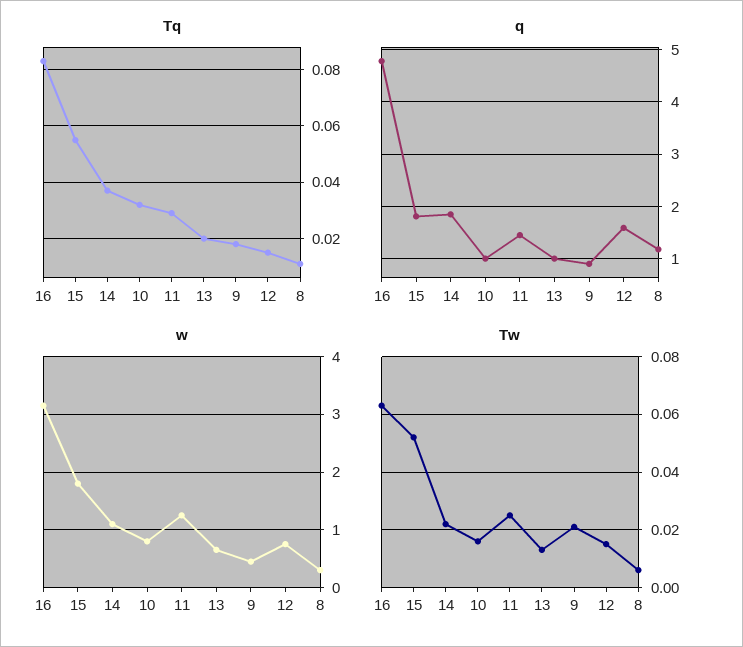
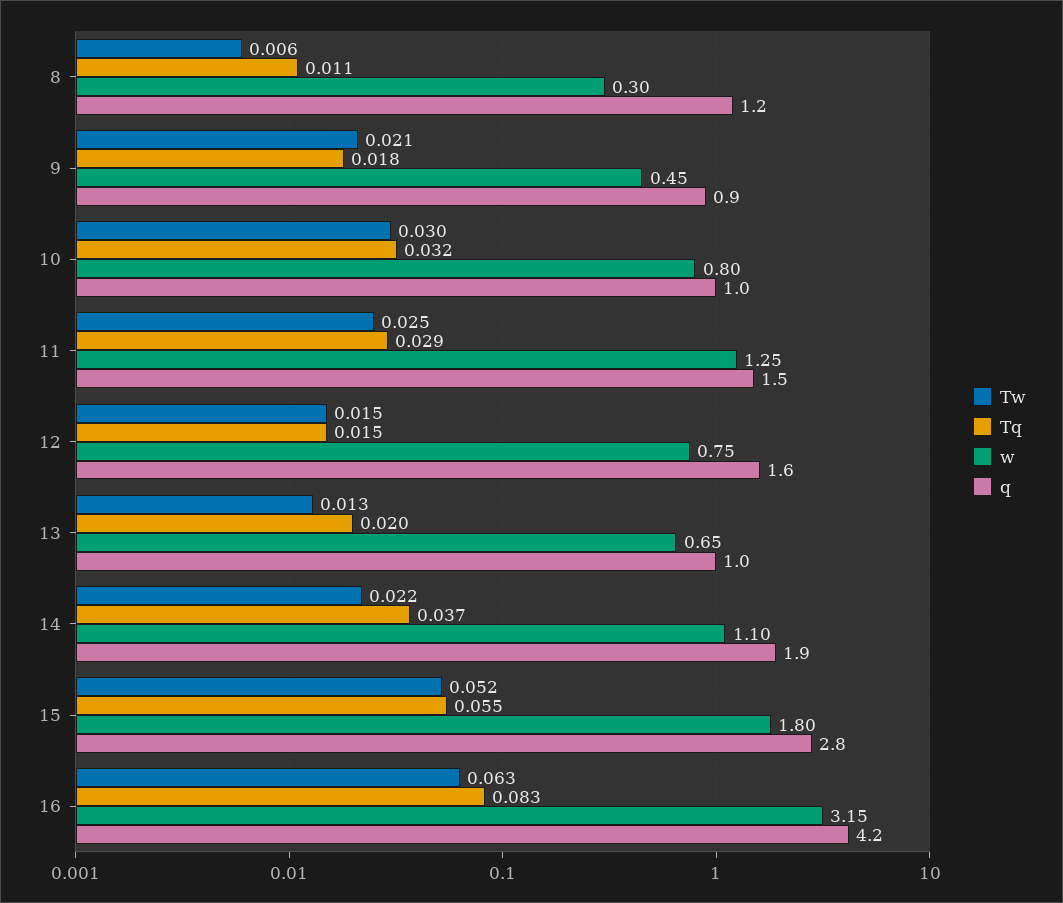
  {
    "Tq": {
      "16": 0.083,
      "15": 0.055,
      "14": 0.037,
      "10": 0.032,
      "11": 0.029,
      "13": 0.02,
      "9": 0.018,
      "12": 0.015,
      "8": 0.011
    },
    "q": {
-     "16": 4.8,
+     "16": 4.2,
-     "15": 1.8,
+     "15": 2.8,
      "14": 1.9,
      "10": 1,
      "11": 1.5,
      "13": 1,
      "9": 0.9,
      "12": 1.6,
      "8": 1.2
    },
    "w": {
      "16": 3.15,
      "15": 1.8,
      "14": 1.1,
      "10": 0.8,
      "11": 1.25,
      "13": 0.65,
      "9": 0.45,
      "12": 0.75,
      "8": 0.3
    },
    "Tw": {
      "16": 0.063,
      "15": 0.052,
      "14": 0.022,
-     "10": 0.015,
+     "10": 0.03,
      "11": 0.025,
      "13": 0.013,
      "9": 0.021,
      "12": 0.015,
      "8": 0.006
    }
  }

